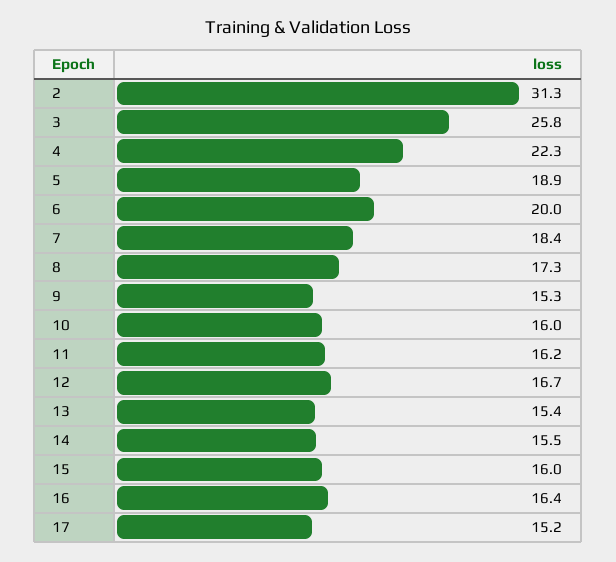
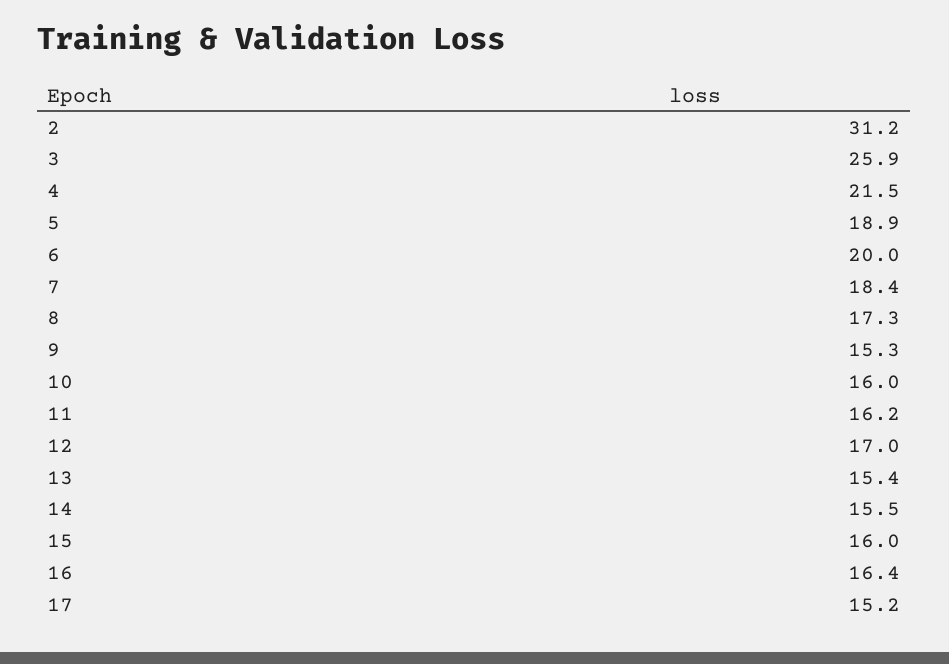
  {
-   "2": 31.3,
+   "2": 31.2,
-   "3": 25.8,
+   "3": 25.9,
-   "4": 22.3,
+   "4": 21.5,
    "5": 18.9,
    "6": 20,
    "7": 18.4,
    "8": 17.3,
    "9": 15.3,
    "10": 16,
    "11": 16.2,
-   "12": 16.7,
+   "12": 17,
    "13": 15.4,
    "14": 15.5,
    "15": 16,
    "16": 16.4,
    "17": 15.2
  }

